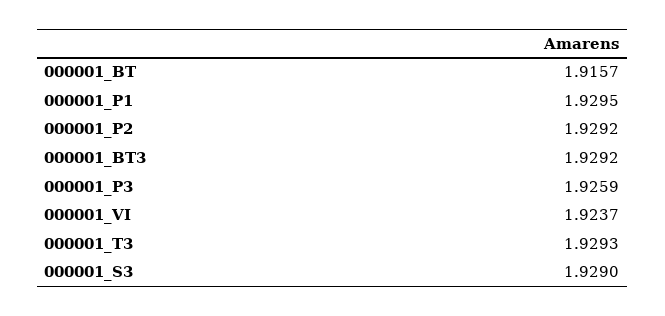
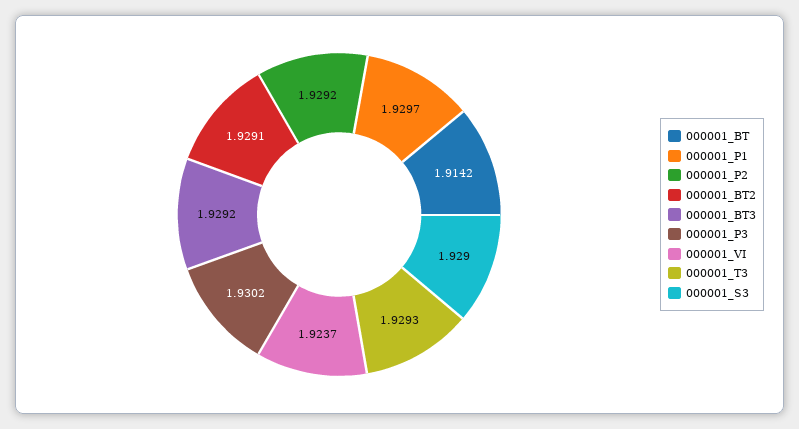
  {
-   "000001_BT": 1.9157,
+   "000001_BT": 1.9142,
-   "000001_P1": 1.9295,
+   "000001_P1": 1.9297,
    "000001_P2": 1.9292,
    "000001_BT3": 1.9292,
-   "000001_P3": 1.9259,
+   "000001_P3": 1.9302,
    "000001_VI": 1.9237,
    "000001_T3": 1.9293,
-   "000001_S3": 1.929
+   "000001_S3": 1.929,
+   "000001_BT2": 1.9291
  }

